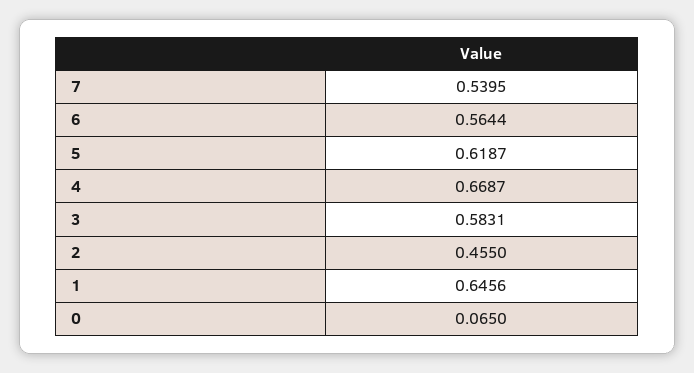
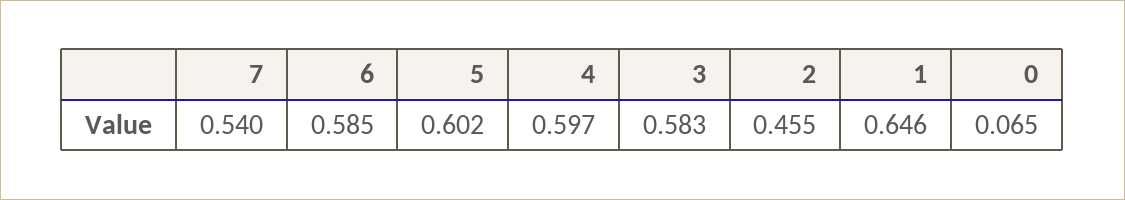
  {
    "7": 0.5395,
-   "6": 0.5644,
+   "6": 0.585,
-   "5": 0.6187,
+   "5": 0.602,
-   "4": 0.6687,
+   "4": 0.597,
    "3": 0.5831,
    "2": 0.455,
    "1": 0.6456,
    "0": 0.065
  }

